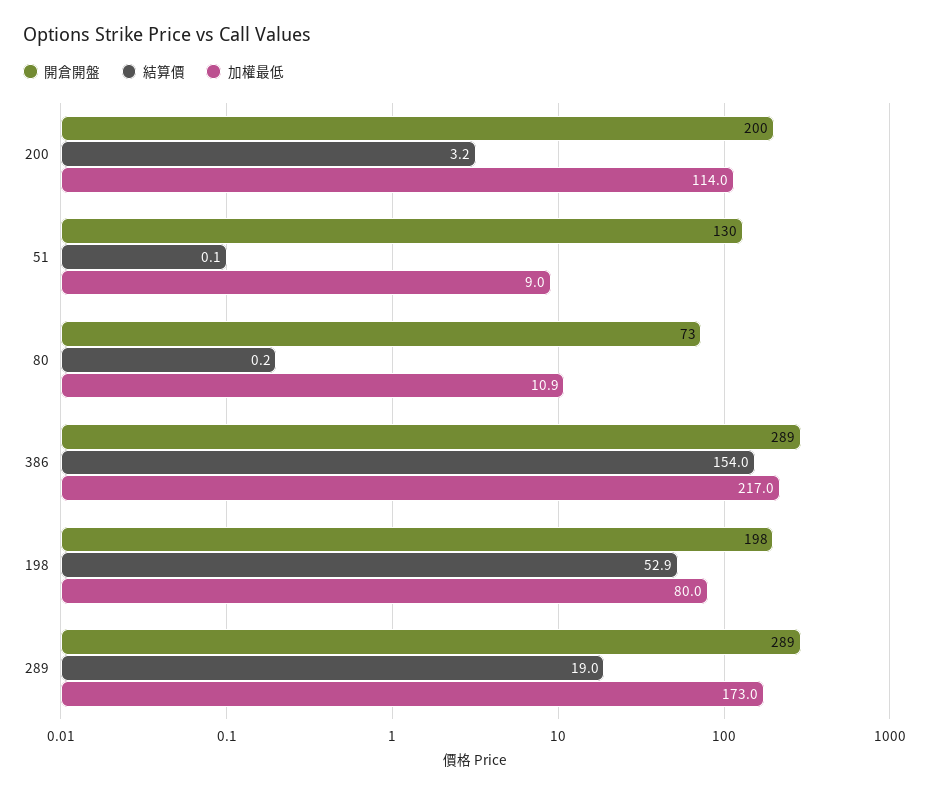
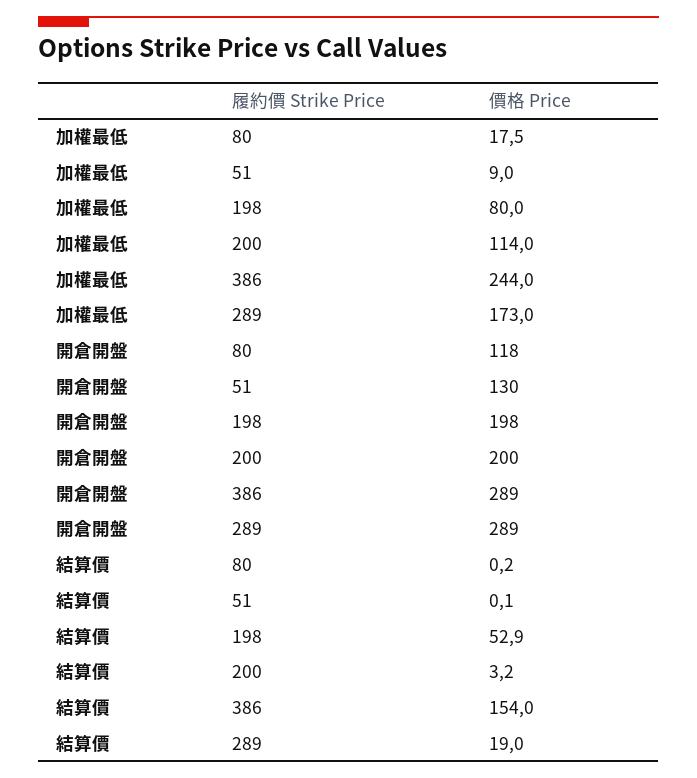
  {
    "開倉開盤": {
      "200": 200,
      "51": 130,
-     "80": 73,
+     "80": 118,
      "386": 289,
      "198": 198,
      "289": 289
    },
    "結算價": {
      "200": 3.2,
      "51": 0.1,
      "80": 0.2,
      "386": 154,
      "198": 52.9,
      "289": 19
    },
    "加權最低": {
      "200": 114,
      "51": 9,
-     "80": 10.9,
+     "80": 17.5,
-     "386": 217,
+     "386": 244,
      "198": 80,
      "289": 173
    }
  }

